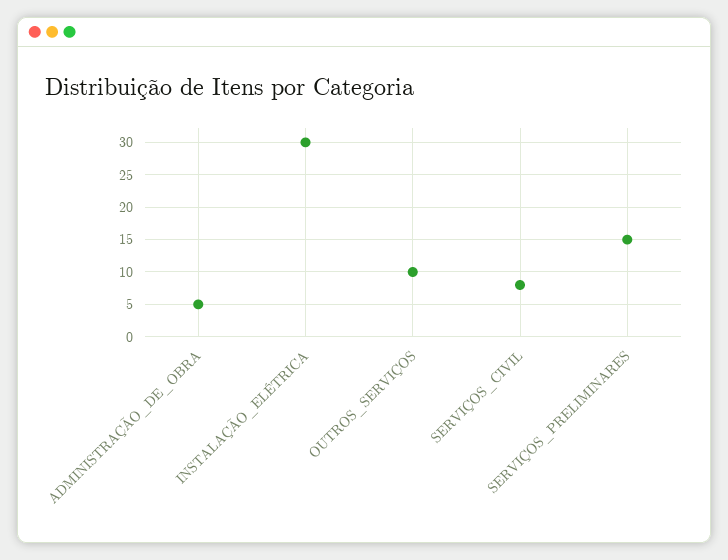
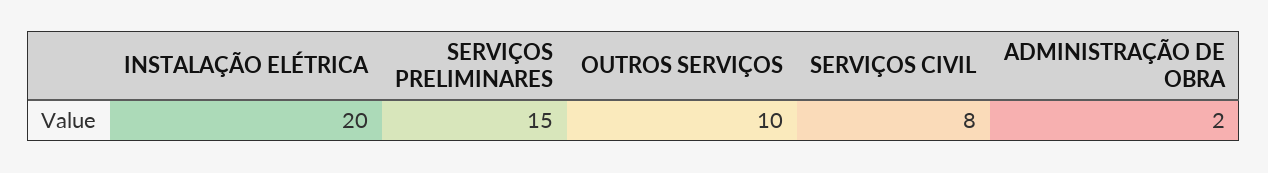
  {
-   "ADMINISTRAÇÃO_DE_OBRA": 5,
+   "ADMINISTRAÇÃO_DE_OBRA": 2,
-   "INSTALAÇÃO_ELÉTRICA": 30,
+   "INSTALAÇÃO_ELÉTRICA": 20,
    "OUTROS_SERVIÇOS": 10,
    "SERVIÇOS_CIVIL": 8,
    "SERVIÇOS_PRELIMINARES": 15
  }

